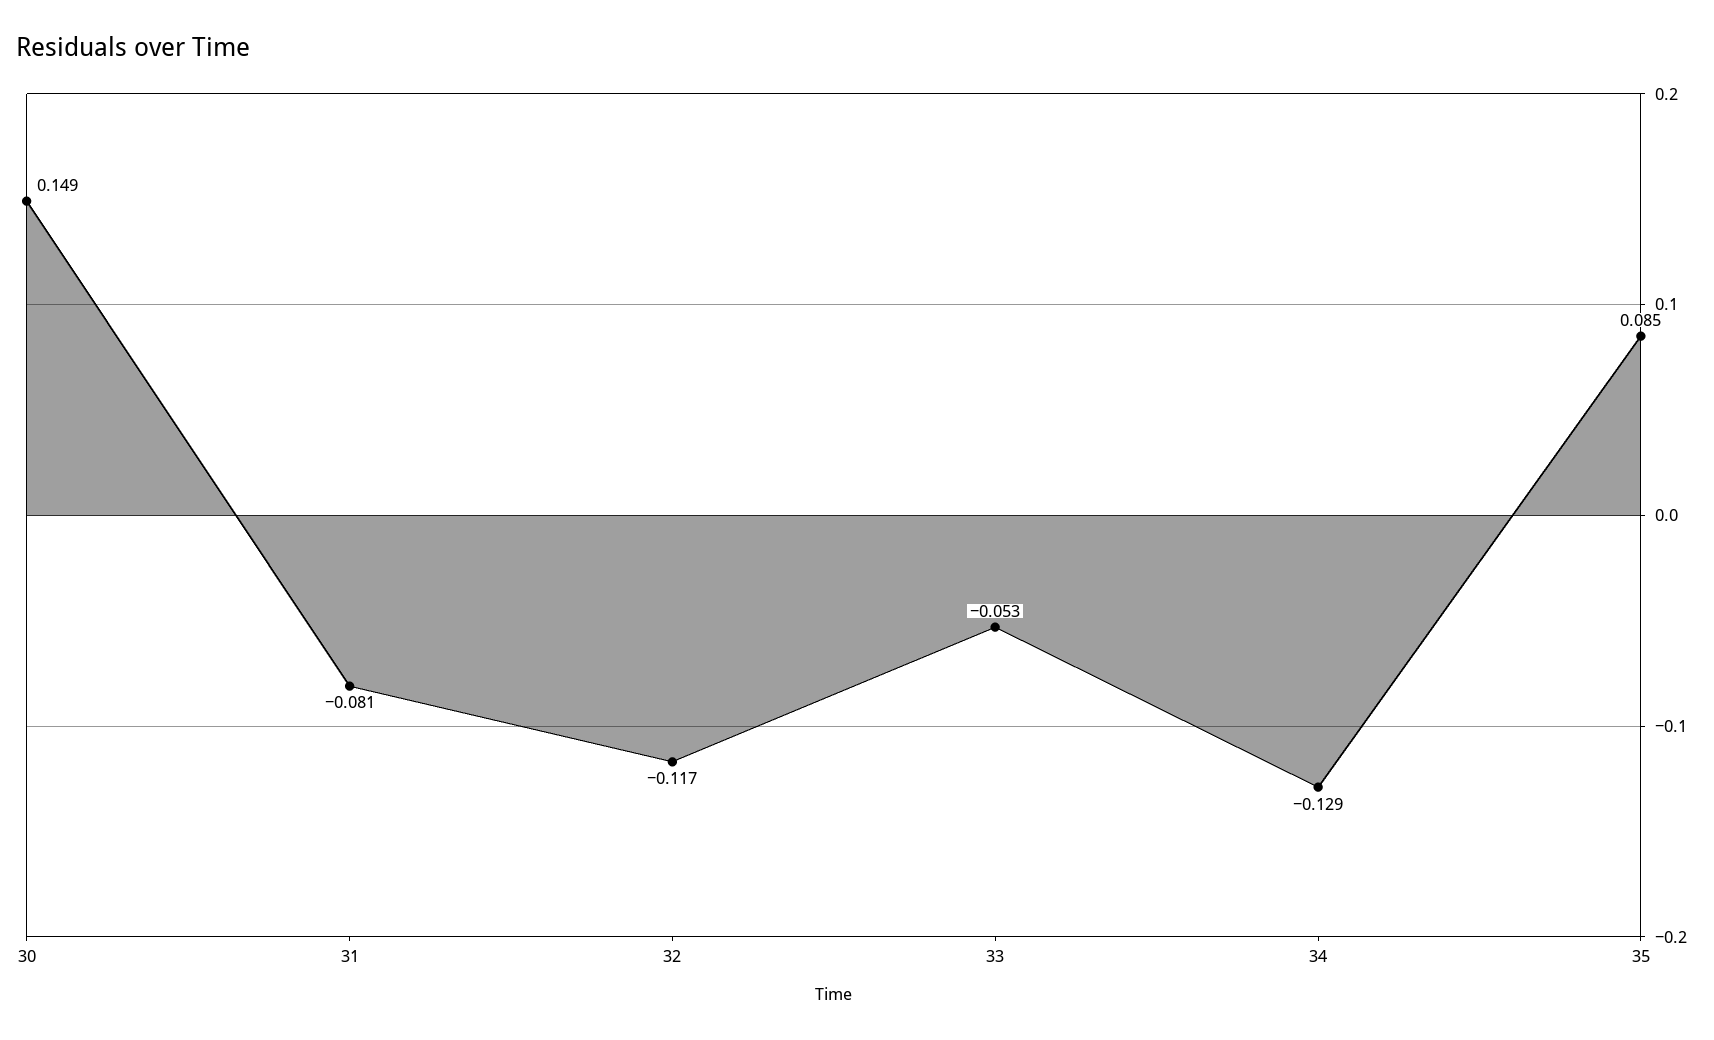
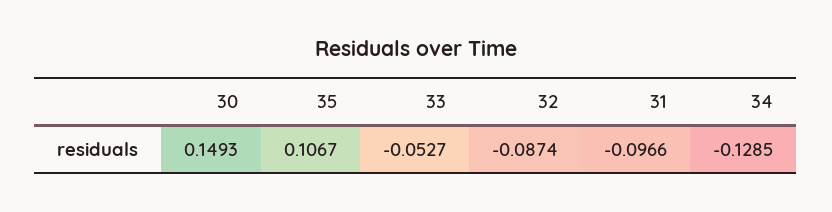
  {
    "30": 0.1493,
-   "31": -0.081,
+   "31": -0.0966,
-   "32": -0.117,
+   "32": -0.0874,
    "33": -0.0527,
    "34": -0.1285,
-   "35": 0.085
+   "35": 0.1067
  }

